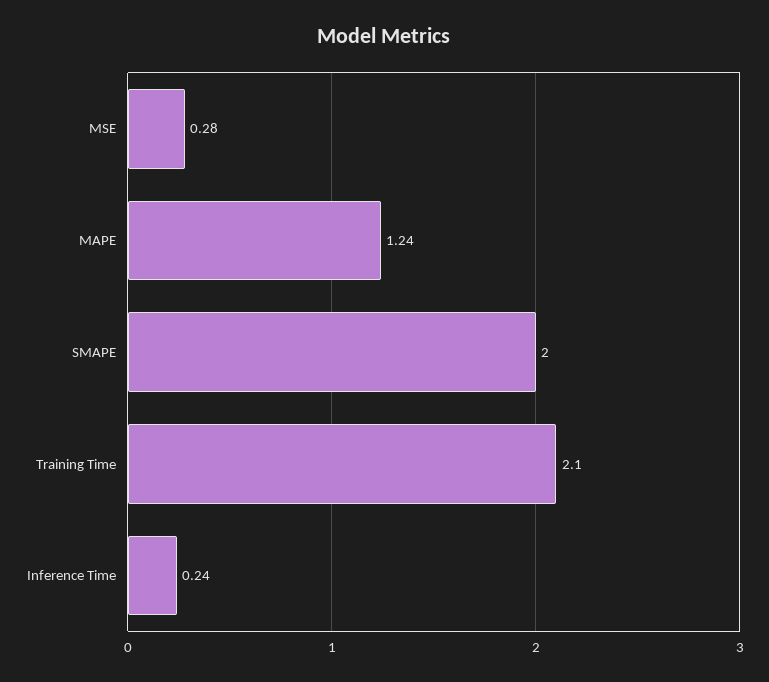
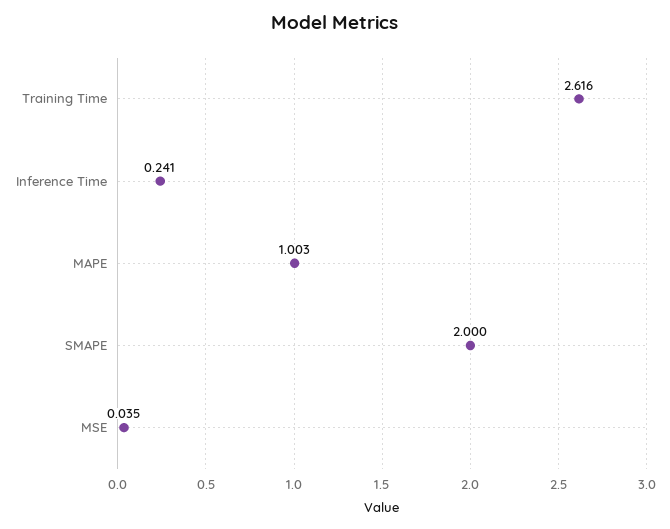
  {
-   "MSE": 0.28,
+   "MSE": 0.035,
-   "MAPE": 1.24,
+   "MAPE": 1.003,
    "SMAPE": 2,
-   "Training Time": 2.1,
+   "Training Time": 2.616,
    "Inference Time": 0.241
  }

